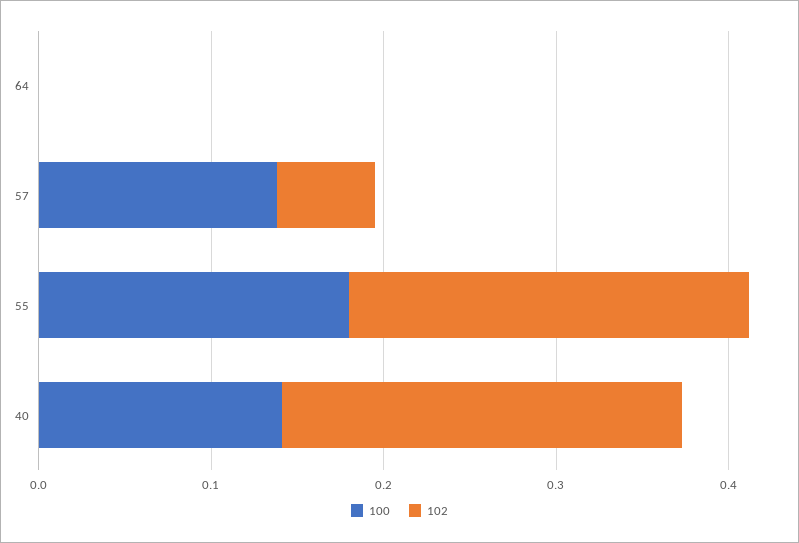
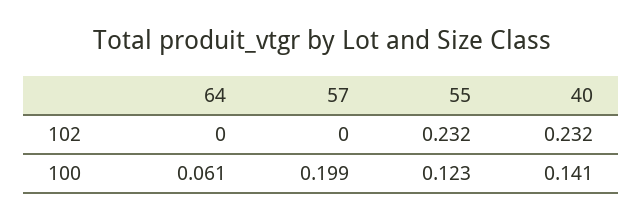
  {
    "100": {
-     "64": 0,
+     "64": 0.061,
-     "57": 0.14,
+     "57": 0.199,
-     "55": 0.18,
+     "55": 0.123,
      "40": 0.141
    },
    "102": {
      "64": 0,
-     "57": 0.06,
+     "57": 0,
      "55": 0.232,
      "40": 0.232
    }
  }

